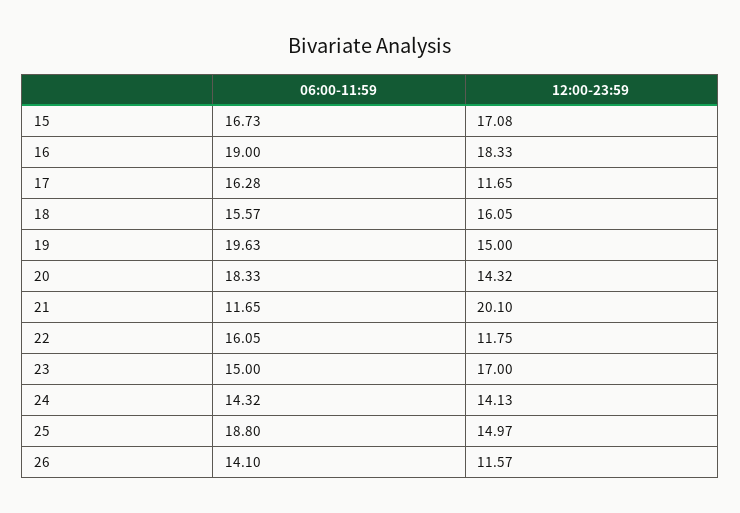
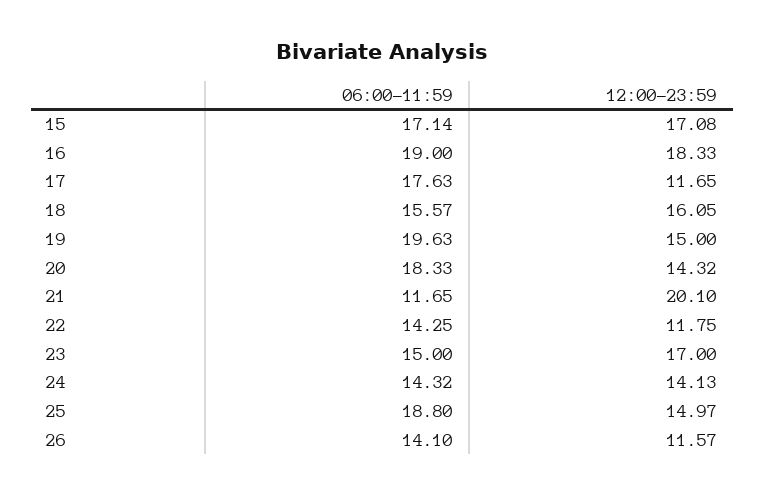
  {
    "06:00-11:59": {
-     "15": 16.73,
+     "15": 17.14,
      "16": 19,
-     "17": 16.28,
+     "17": 17.63,
      "18": 15.57,
      "19": 19.63,
      "20": 18.33,
      "21": 11.65,
-     "22": 16.05,
+     "22": 14.25,
      "23": 15,
      "24": 14.32,
      "25": 18.8,
      "26": 14.1
    },
    "12:00-23:59": {
      "15": 17.08,
      "16": 18.33,
      "17": 11.65,
      "18": 16.05,
      "19": 15,
      "20": 14.32,
      "21": 20.1,
      "22": 11.75,
      "23": 17,
      "24": 14.13,
      "25": 14.97,
      "26": 11.57
    }
  }

